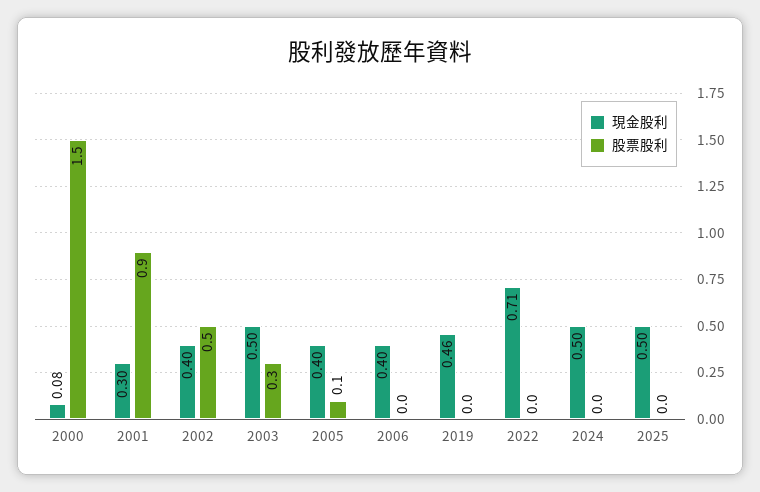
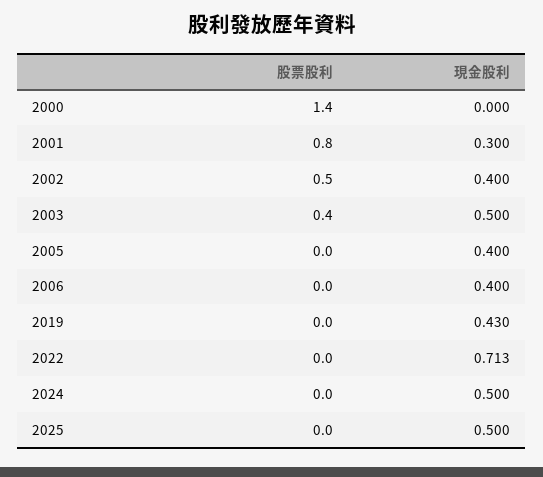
  {
    "現金股利": {
-     "2000": 0.08,
+     "2000": 0,
      "2001": 0.3,
      "2002": 0.4,
      "2003": 0.5,
      "2005": 0.4,
      "2006": 0.4,
-     "2019": 0.46,
+     "2019": 0.43,
      "2022": 0.713,
      "2024": 0.5,
      "2025": 0.5
    },
    "股票股利": {
-     "2000": 1.5,
+     "2000": 1.4,
-     "2001": 0.9,
+     "2001": 0.8,
      "2002": 0.5,
-     "2003": 0.3,
+     "2003": 0.4,
-     "2005": 0.1,
+     "2005": 0,
      "2006": 0,
      "2019": 0,
      "2022": 0,
      "2024": 0,
      "2025": 0
    }
  }

